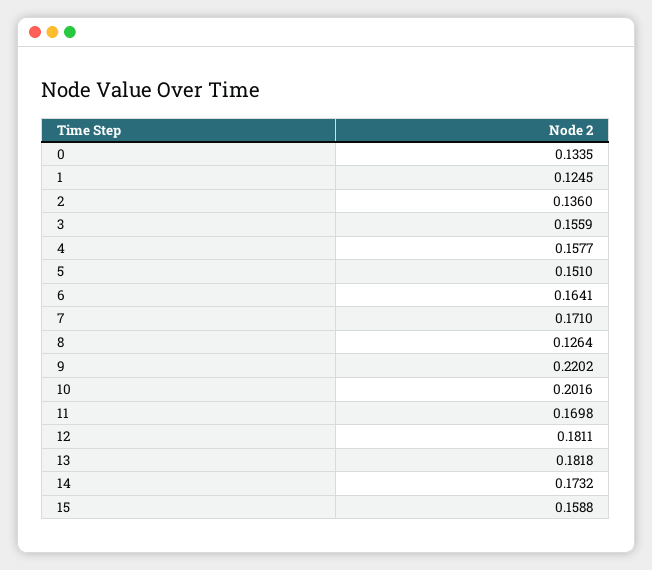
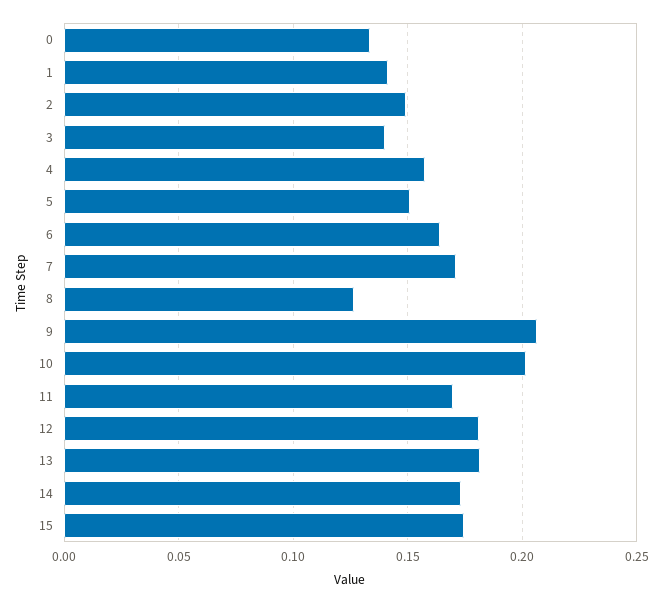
  {
    "0": 0.1335,
-   "1": 0.1245,
+   "1": 0.14,
-   "2": 0.136,
+   "2": 0.15,
-   "3": 0.1559,
+   "3": 0.14,
    "4": 0.1577,
    "5": 0.151,
    "6": 0.1641,
    "7": 0.171,
    "8": 0.1264,
-   "9": 0.2202,
+   "9": 0.205,
    "10": 0.2016,
    "11": 0.1698,
    "12": 0.1811,
    "13": 0.1818,
    "14": 0.1732,
-   "15": 0.1588
+   "15": 0.175
  }

